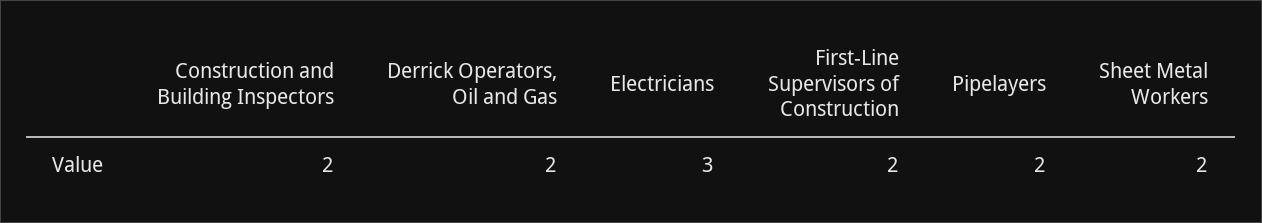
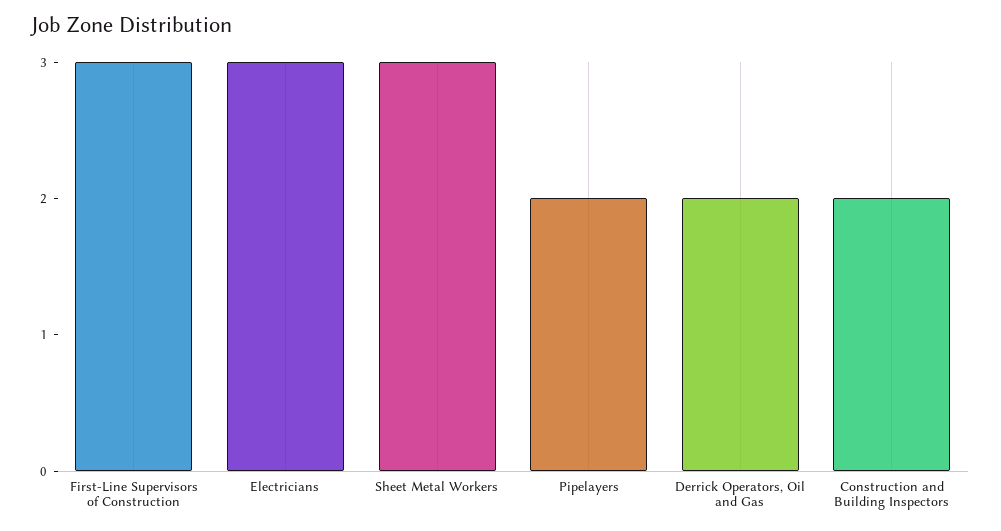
  {
    "Construction and Building Inspectors": 2,
    "Derrick Operators, Oil and Gas": 2,
    "Electricians": 3,
-   "First-Line Supervisors of Construction": 2,
+   "First-Line Supervisors of Construction": 3,
    "Pipelayers": 2,
-   "Sheet Metal Workers": 2
+   "Sheet Metal Workers": 3
  }

